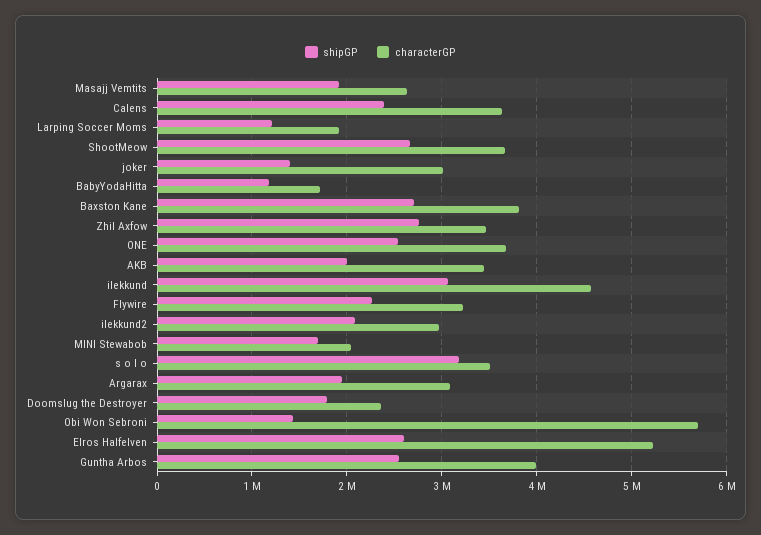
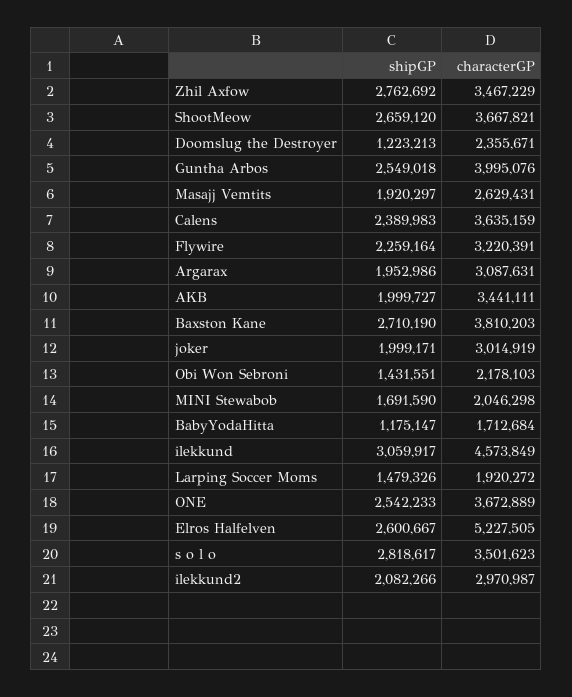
  {
    "shipGP": {
      "Masajj Vemtits": 1920297,
      "Calens": 2389983,
-     "Larping Soccer Moms": 1200000,
+     "Larping Soccer Moms": 1479326,
      "ShootMeow": 2659120,
-     "joker": 1400000,
+     "joker": 1999171,
      "BabyYodaHitta": 1175147,
      "Baxston Kane": 2710190,
      "Zhil Axfow": 2762692,
      "ONE": 2542233,
      "AKB": 1999727,
      "ilekkund": 3059917,
      "Flywire": 2259164,
      "ilekkund2": 2082266,
      "MINI Stewabob": 1691590,
-     "s o l o": 3200000,
+     "s o l o": 2818617,
      "Argarax": 1952986,
-     "Doomslug the Destroyer": 1800000,
+     "Doomslug the Destroyer": 1223213,
      "Obi Won Sebroni": 1431551,
      "Elros Halfelven": 2600667,
      "Guntha Arbos": 2549018
    },
    "characterGP": {
      "Masajj Vemtits": 2629431,
      "Calens": 3635159,
      "Larping Soccer Moms": 1920272,
      "ShootMeow": 3667821,
      "joker": 3014919,
      "BabyYodaHitta": 1712684,
      "Baxston Kane": 3810203,
      "Zhil Axfow": 3467229,
      "ONE": 3672889,
      "AKB": 3441111,
      "ilekkund": 4573849,
      "Flywire": 3220391,
      "ilekkund2": 2970987,
      "MINI Stewabob": 2046298,
      "s o l o": 3501623,
      "Argarax": 3087631,
      "Doomslug the Destroyer": 2355671,
-     "Obi Won Sebroni": 5700000,
+     "Obi Won Sebroni": 2178103,
      "Elros Halfelven": 5227505,
      "Guntha Arbos": 3995076
    }
  }

